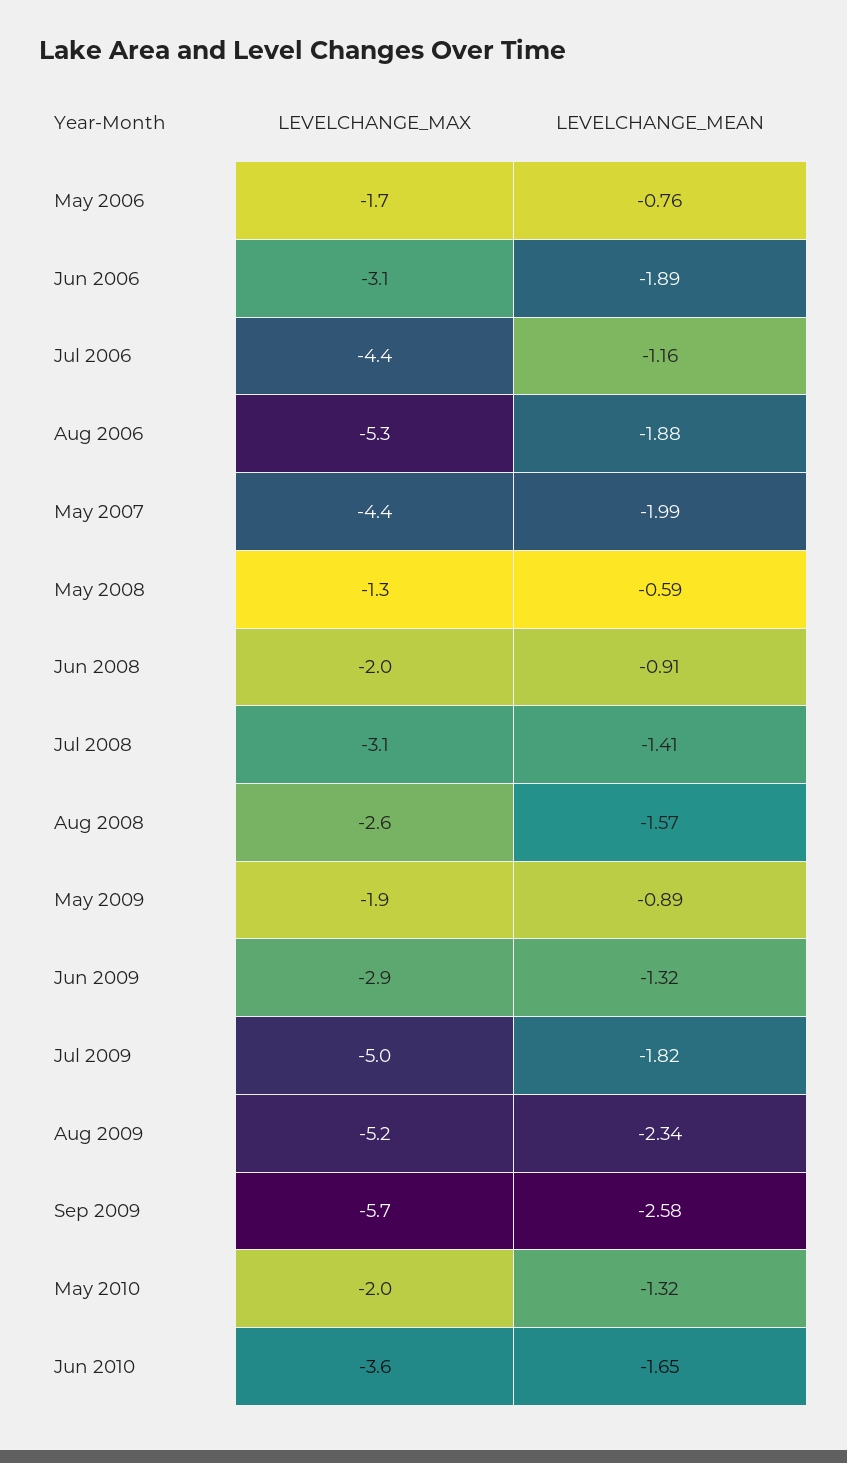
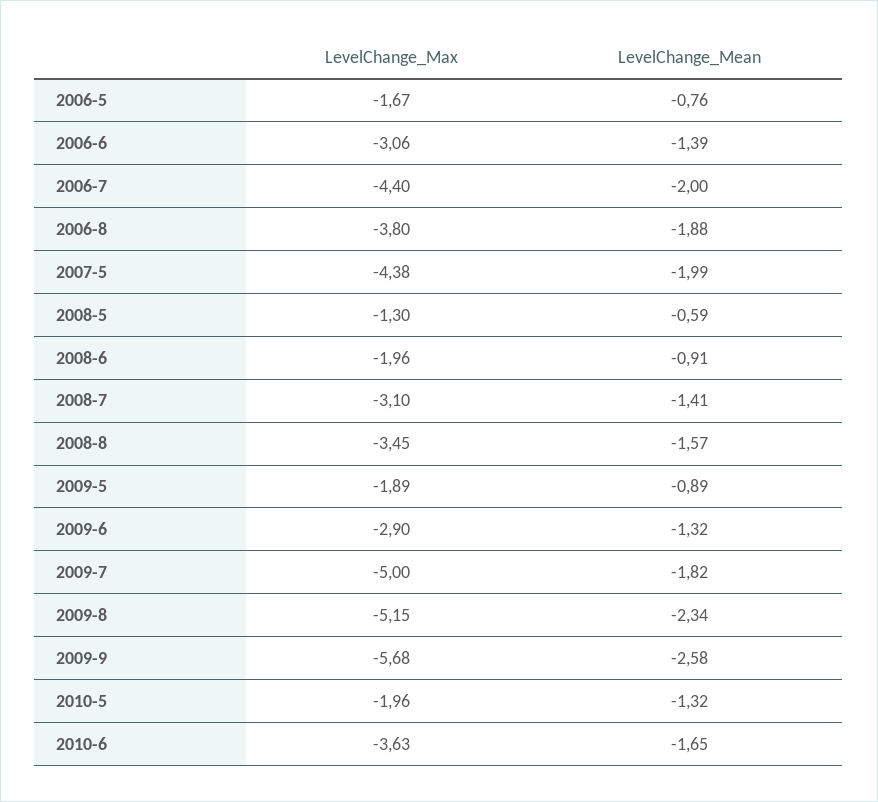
  {
    "LEVELCHANGE_MAX": {
      "May 2006": -1.67,
      "Jun 2006": -3.06,
      "Jul 2006": -4.4,
-     "Aug 2006": -5.3,
+     "Aug 2006": -3.8,
      "May 2007": -4.38,
      "May 2008": -1.3,
      "Jun 2008": -1.96,
      "Jul 2008": -3.1,
-     "Aug 2008": -2.6,
+     "Aug 2008": -3.45,
      "May 2009": -1.89,
      "Jun 2009": -2.9,
      "Jul 2009": -5,
      "Aug 2009": -5.15,
      "Sep 2009": -5.68,
      "May 2010": -1.96,
      "Jun 2010": -3.63
    },
    "LEVELCHANGE_MEAN": {
      "May 2006": -0.76,
-     "Jun 2006": -1.89,
+     "Jun 2006": -1.39,
-     "Jul 2006": -1.16,
+     "Jul 2006": -2,
      "Aug 2006": -1.88,
      "May 2007": -1.99,
      "May 2008": -0.59,
      "Jun 2008": -0.91,
      "Jul 2008": -1.41,
      "Aug 2008": -1.57,
      "May 2009": -0.89,
      "Jun 2009": -1.32,
      "Jul 2009": -1.82,
      "Aug 2009": -2.34,
      "Sep 2009": -2.58,
      "May 2010": -1.32,
      "Jun 2010": -1.65
    }
  }

